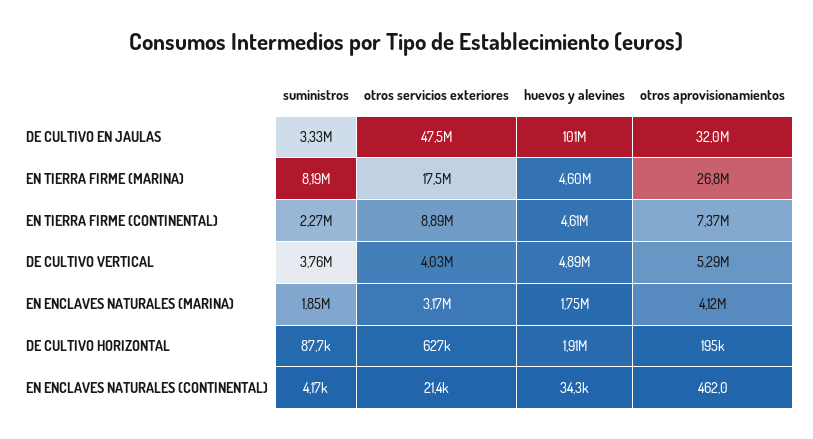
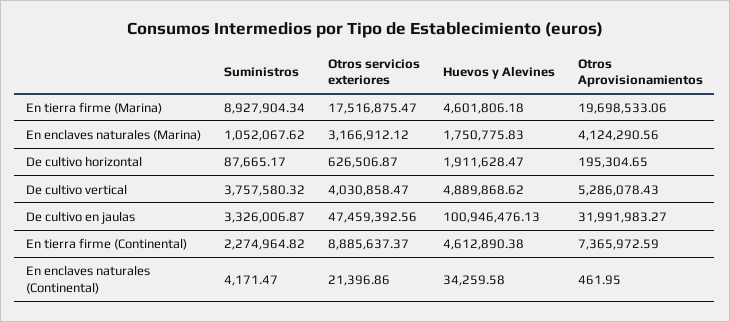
  {
    "suministros": {
      "DE CULTIVO EN JAULAS": 3326006.87,
-     "EN TIERRA FIRME (MARINA)": 8190000,
+     "EN TIERRA FIRME (MARINA)": 8927904.34,
      "EN TIERRA FIRME (CONTINENTAL)": 2274964.82,
      "DE CULTIVO VERTICAL": 3757580.32,
-     "EN ENCLAVES NATURALES (MARINA)": 1850000,
+     "EN ENCLAVES NATURALES (MARINA)": 1052067.62,
      "DE CULTIVO HORIZONTAL": 87665.17,
      "EN ENCLAVES NATURALES (CONTINENTAL)": 4171.47
    },
    "otros servicios exteriores": {
      "DE CULTIVO EN JAULAS": 47459392.56,
      "EN TIERRA FIRME (MARINA)": 17516875.47,
      "EN TIERRA FIRME (CONTINENTAL)": 8885637.37,
      "DE CULTIVO VERTICAL": 4030858.47,
      "EN ENCLAVES NATURALES (MARINA)": 3166912.12,
      "DE CULTIVO HORIZONTAL": 626506.87,
      "EN ENCLAVES NATURALES (CONTINENTAL)": 21396.86
    },
    "huevos y alevines": {
      "DE CULTIVO EN JAULAS": 100946476.13,
      "EN TIERRA FIRME (MARINA)": 4601806.18,
      "EN TIERRA FIRME (CONTINENTAL)": 4612890.38,
      "DE CULTIVO VERTICAL": 4889868.62,
      "EN ENCLAVES NATURALES (MARINA)": 1750775.83,
      "DE CULTIVO HORIZONTAL": 1911628.47,
      "EN ENCLAVES NATURALES (CONTINENTAL)": 34259.58
    },
    "otros aprovisionamientos": {
      "DE CULTIVO EN JAULAS": 31991983.27,
-     "EN TIERRA FIRME (MARINA)": 26800000,
+     "EN TIERRA FIRME (MARINA)": 19698533.06,
      "EN TIERRA FIRME (CONTINENTAL)": 7365972.59,
      "DE CULTIVO VERTICAL": 5286078.43,
      "EN ENCLAVES NATURALES (MARINA)": 4124290.56,
      "DE CULTIVO HORIZONTAL": 195304.65,
      "EN ENCLAVES NATURALES (CONTINENTAL)": 461.95
    }
  }

